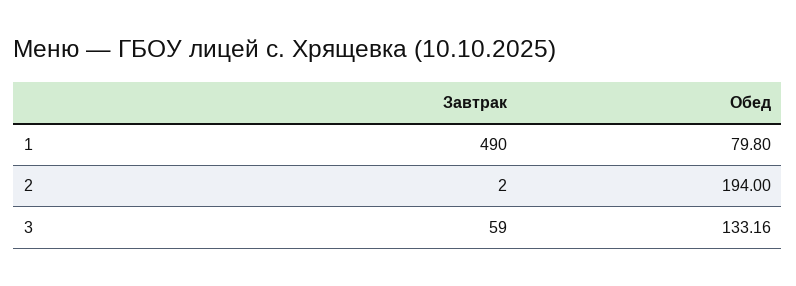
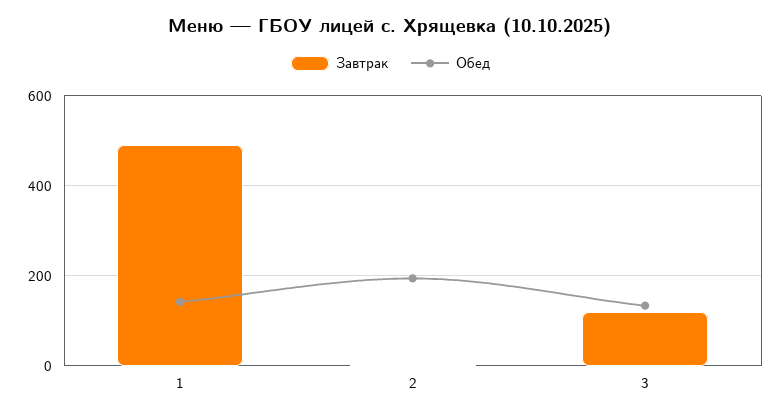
  {
    "Завтрак": {
      "1": 490,
      "2": 2,
-     "3": 59
+     "3": 120
    },
    "Обед": {
-     "1": 79.8,
+     "1": 140,
      "2": 194,
      "3": 133.16
    }
  }

